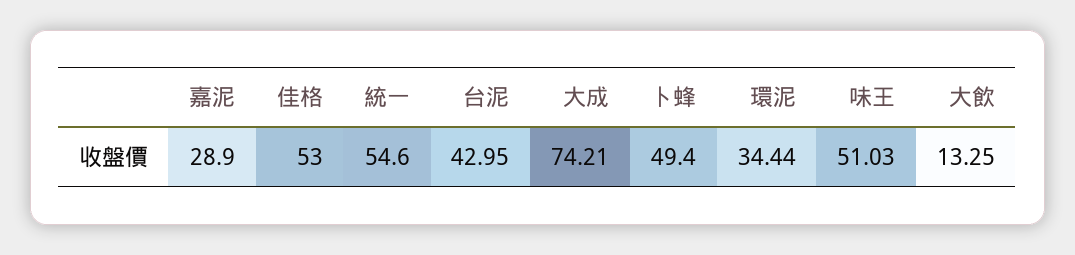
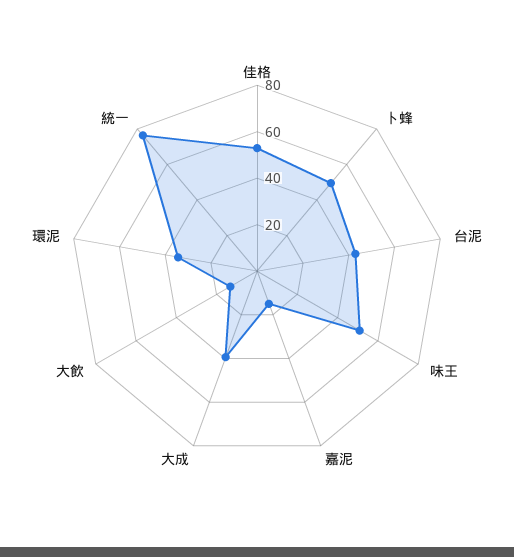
  {
-   "嘉泥": 28.9,
+   "嘉泥": 15,
    "佳格": 53,
-   "統一": 54.6,
+   "統一": 75,
    "台泥": 42.95,
-   "大成": 74.21,
+   "大成": 40,
    "卜蜂": 49.4,
    "環泥": 34.44,
    "味王": 51.03,
    "大飲": 13.25
  }

